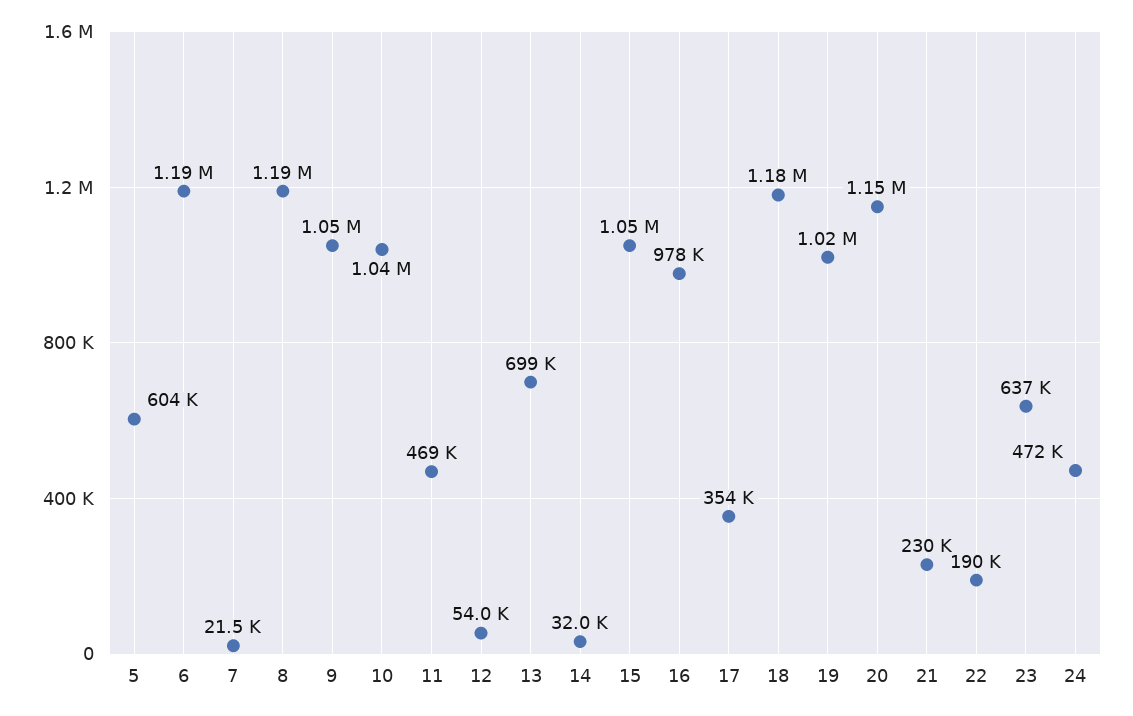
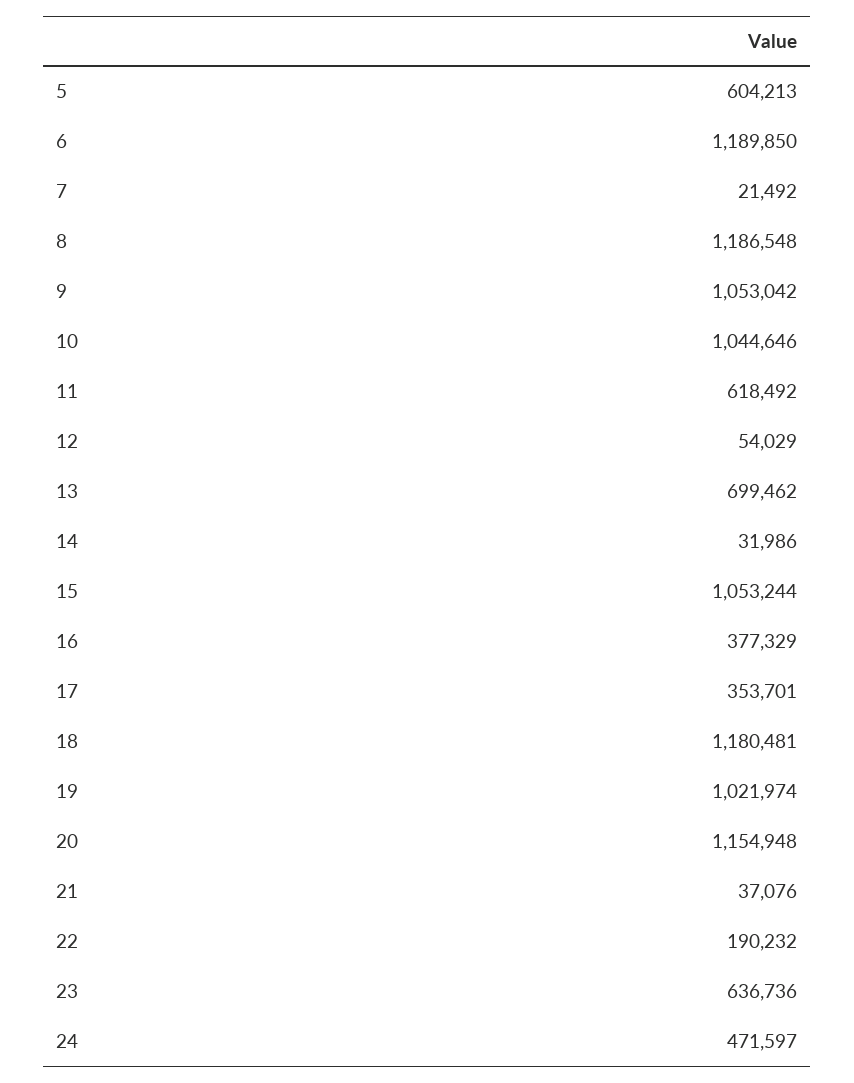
  {
    "5": 604213,
    "6": 1189850,
    "7": 21492,
    "8": 1186548,
    "9": 1053042,
    "10": 1044646,
-   "11": 469000,
+   "11": 618492,
    "12": 54029,
    "13": 699462,
    "14": 31986,
    "15": 1053244,
-   "16": 978000,
+   "16": 377329,
    "17": 353701,
    "18": 1180481,
    "19": 1021974,
    "20": 1154948,
-   "21": 230000,
+   "21": 37076,
    "22": 190232,
    "23": 636736,
    "24": 471597
  }

